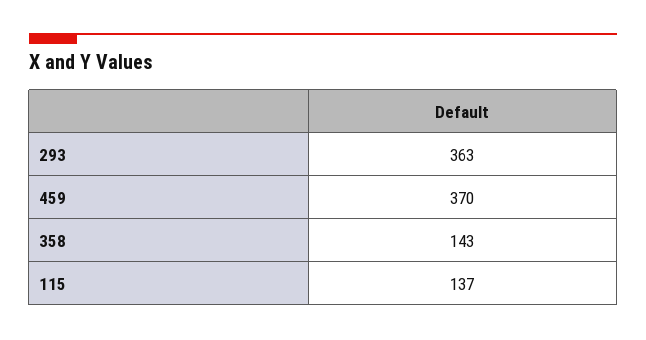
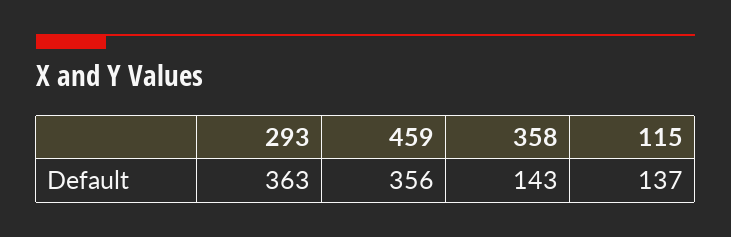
  {
    "293": 363,
-   "459": 370,
+   "459": 356,
    "358": 143,
    "115": 137
  }

